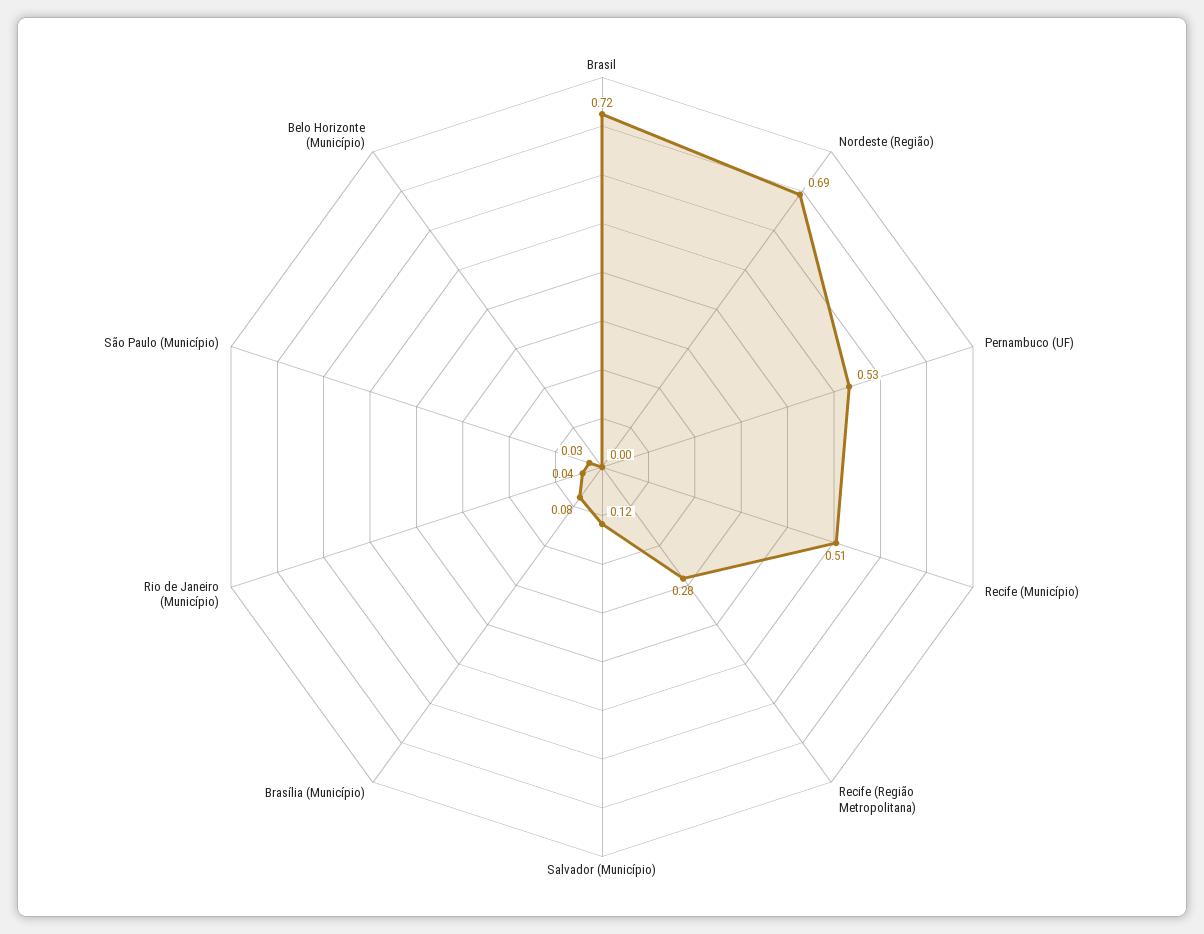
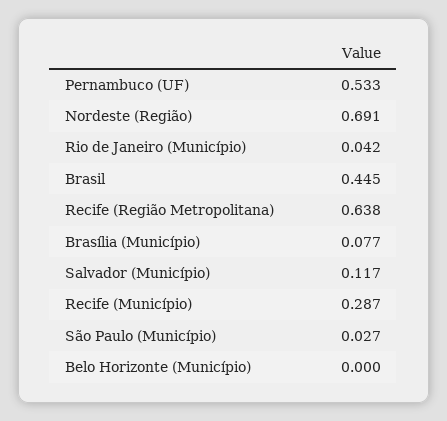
  {
-   "Brasil": 0.72,
+   "Brasil": 0.445,
    "Nordeste (Região)": 0.691,
    "Pernambuco (UF)": 0.533,
-   "Recife (Município)": 0.51,
+   "Recife (Município)": 0.287,
-   "Recife (Região Metropolitana)": 0.28,
+   "Recife (Região Metropolitana)": 0.638,
    "Salvador (Município)": 0.117,
    "Brasília (Município)": 0.077,
    "Rio de Janeiro (Município)": 0.042,
    "São Paulo (Município)": 0.027,
    "Belo Horizonte (Município)": 0
  }

